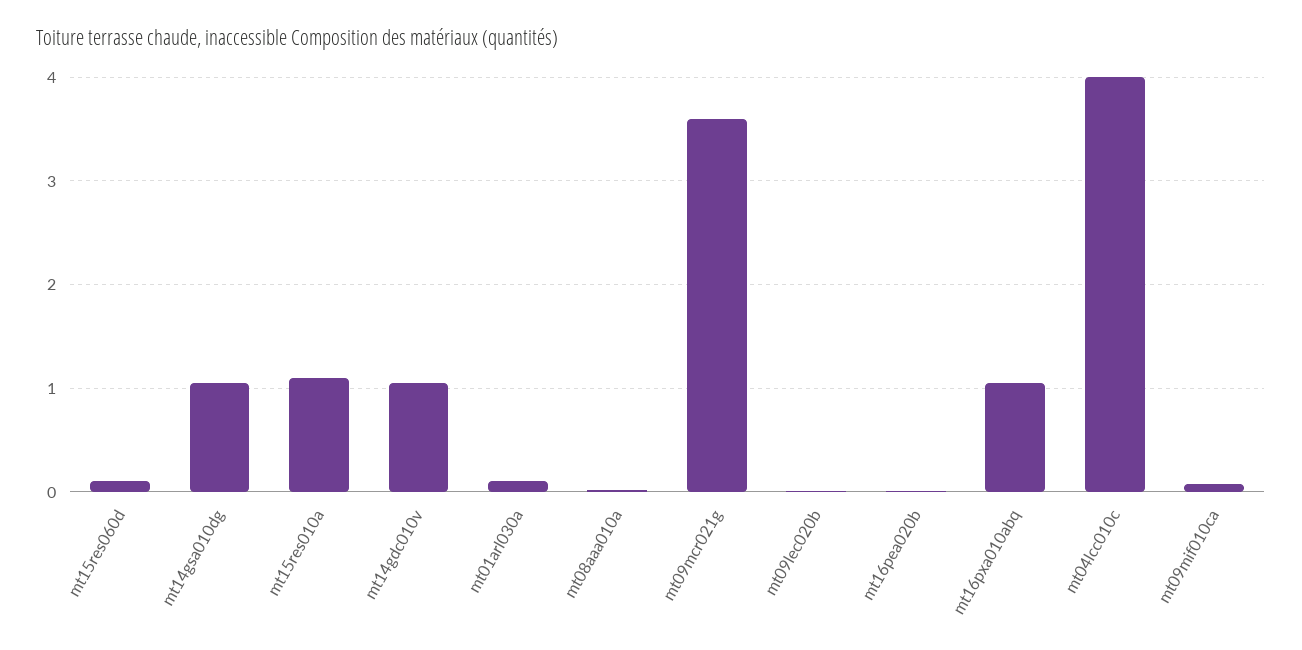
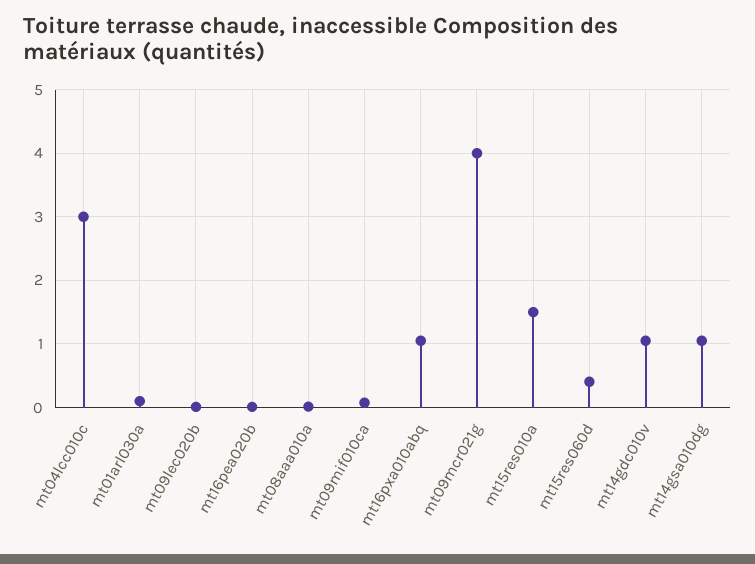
  {
-   "mt15res060d": 0.1,
+   "mt15res060d": 0.4,
    "mt14gsa010dg": 1.1,
-   "mt15res010a": 1.1,
+   "mt15res010a": 1.5,
    "mt14gdc010v": 1.1,
    "mt01arl030a": 0.1,
    "mt08aaa010a": 0,
-   "mt09mcr021g": 3.6,
+   "mt09mcr021g": 4,
    "mt09lec020b": 0,
    "mt16pea020b": 0,
    "mt16pxa010abq": 1.1,
-   "mt04lcc010c": 4,
+   "mt04lcc010c": 3,
    "mt09mif010ca": 0.1
  }

